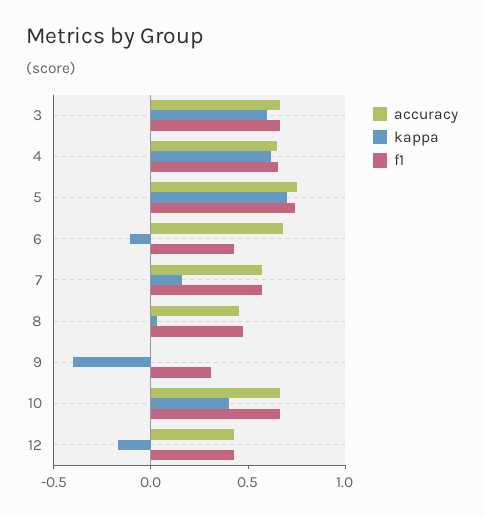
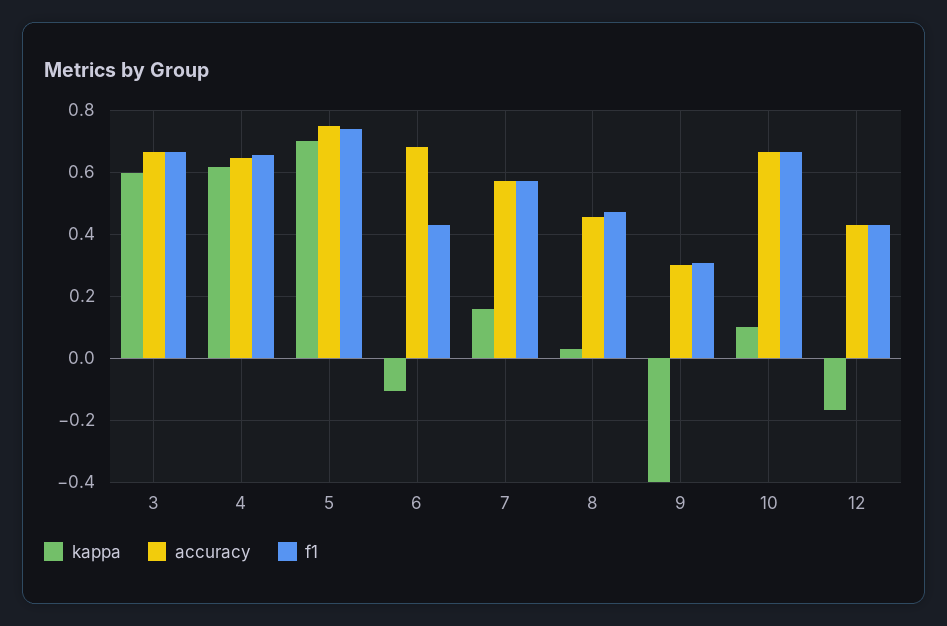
  {
    "accuracy": {
      "3": 0.66,
      "4": 0.64,
      "5": 0.76,
      "6": 0.68,
      "7": 0.58,
      "8": 0.46,
-     "9": 0,
+     "9": 0.3,
      "10": 0.66,
      "12": 0.42
    },
    "kappa": {
      "3": 0.6,
      "4": 0.62,
      "5": 0.7,
      "6": -0.1,
      "7": 0.16,
      "8": 0.02,
      "9": -0.4,
-     "10": 0.4,
+     "10": 0.1,
      "12": -0.16
    },
    "f1": {
      "3": 0.66,
      "4": 0.66,
      "5": 0.74,
      "6": 0.42,
      "7": 0.58,
      "8": 0.48,
      "9": 0.3,
      "10": 0.66,
      "12": 0.42
    }
  }

